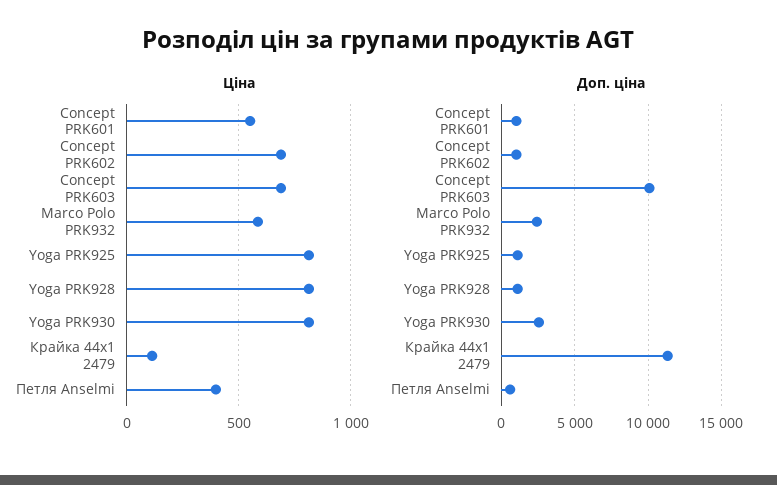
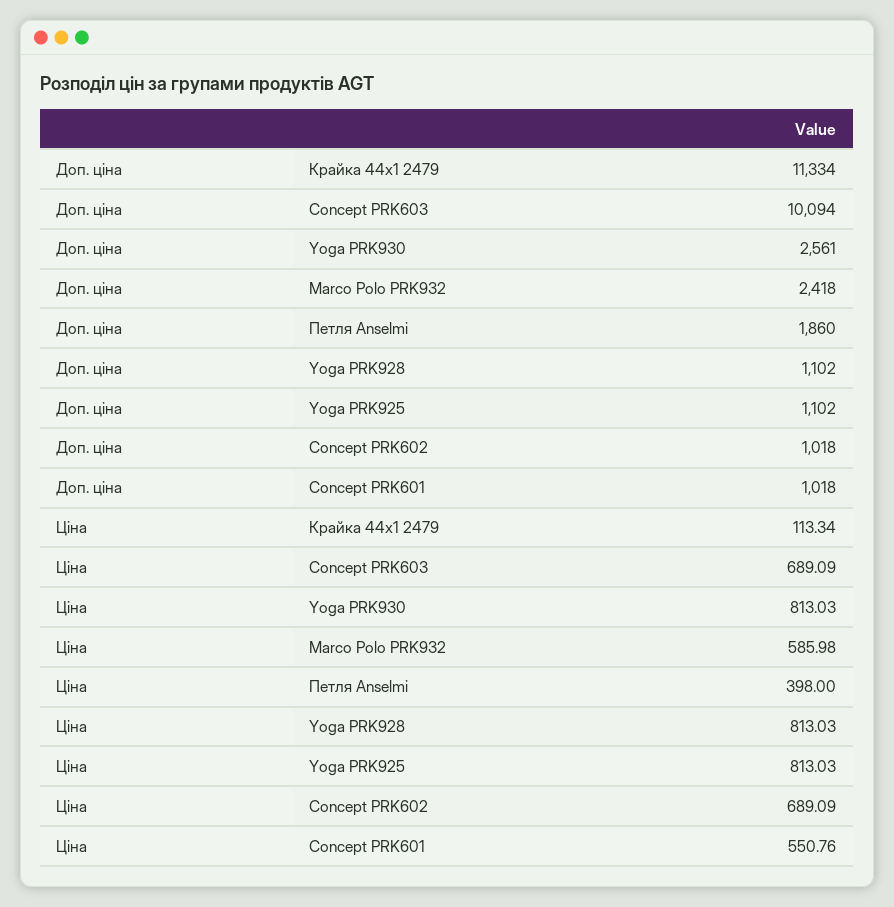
  {
    "Ціна": {
      "Concept PRK601": 550.76,
      "Concept PRK602": 689.09,
      "Concept PRK603": 689.09,
      "Marco Polo PRK932": 585.98,
      "Yoga PRK925": 813.03,
      "Yoga PRK928": 813.03,
      "Yoga PRK930": 813.03,
      "Крайка 44x1 2479": 113.34,
      "Петля Anselmi": 398
    },
    "Доп. ціна": {
      "Concept PRK601": 1018,
      "Concept PRK602": 1018,
      "Concept PRK603": 10094,
      "Marco Polo PRK932": 2418,
      "Yoga PRK925": 1102,
      "Yoga PRK928": 1102,
      "Yoga PRK930": 2561,
      "Крайка 44x1 2479": 11334,
-     "Петля Anselmi": 500
+     "Петля Anselmi": 1860
    }
  }

